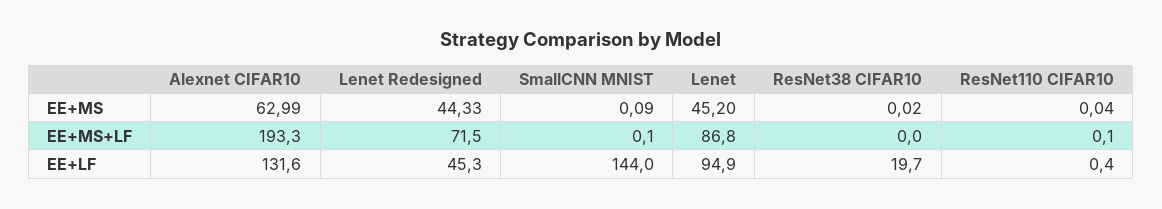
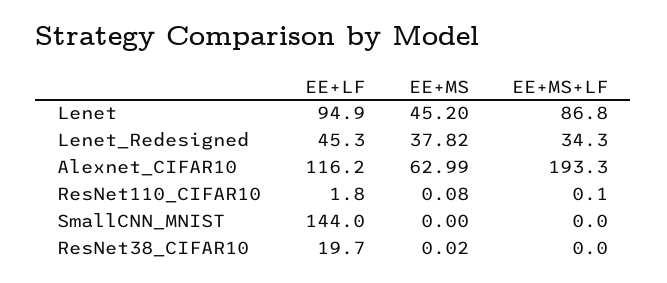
  {
    "Alexnet CIFAR10": {
      "EE+MS": 62.99,
      "EE+MS+LF": 193.3,
-     "EE+LF": 131.6
+     "EE+LF": 116.2
    },
    "Lenet Redesigned": {
-     "EE+MS": 44.33,
+     "EE+MS": 37.82,
-     "EE+MS+LF": 71.5,
+     "EE+MS+LF": 34.3,
      "EE+LF": 45.3
    },
    "SmallCNN MNIST": {
-     "EE+MS": 0.09,
+     "EE+MS": 0,
-     "EE+MS+LF": 0.1,
+     "EE+MS+LF": 0,
      "EE+LF": 144
    },
    "Lenet": {
      "EE+MS": 45.2,
      "EE+MS+LF": 86.8,
      "EE+LF": 94.9
    },
    "ResNet38 CIFAR10": {
      "EE+MS": 0.02,
      "EE+MS+LF": 0,
      "EE+LF": 19.7
    },
    "ResNet110 CIFAR10": {
-     "EE+MS": 0.04,
+     "EE+MS": 0.08,
      "EE+MS+LF": 0.1,
-     "EE+LF": 0.4
+     "EE+LF": 1.8
    }
  }

